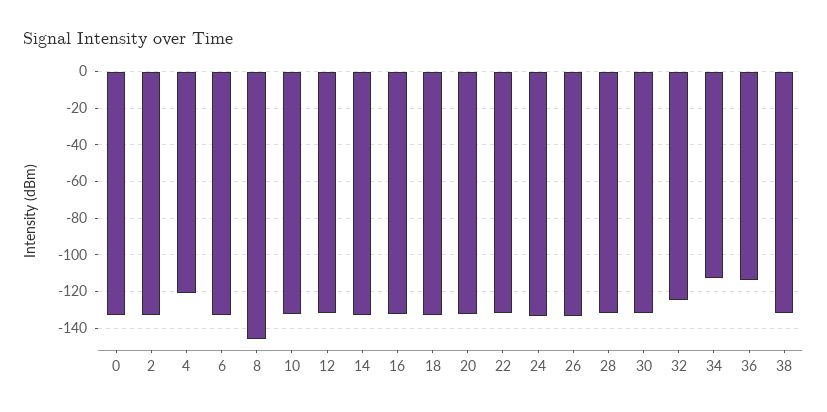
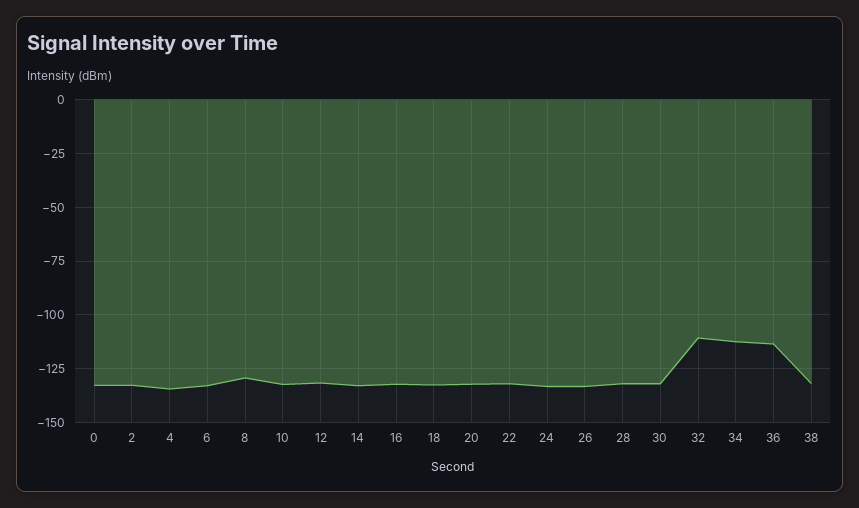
  {
    "0": -135,
    "2": -135,
-   "4": -120,
+   "4": -135,
    "6": -135,
-   "8": -145,
+   "8": -130,
    "10": -130,
    "12": -130,
    "14": -135,
    "16": -130,
    "18": -135,
    "20": -130,
    "22": -130,
    "24": -135,
    "26": -135,
    "28": -130,
    "30": -130,
-   "32": -125,
+   "32": -110,
    "34": -115,
    "36": -115,
    "38": -130
  }

